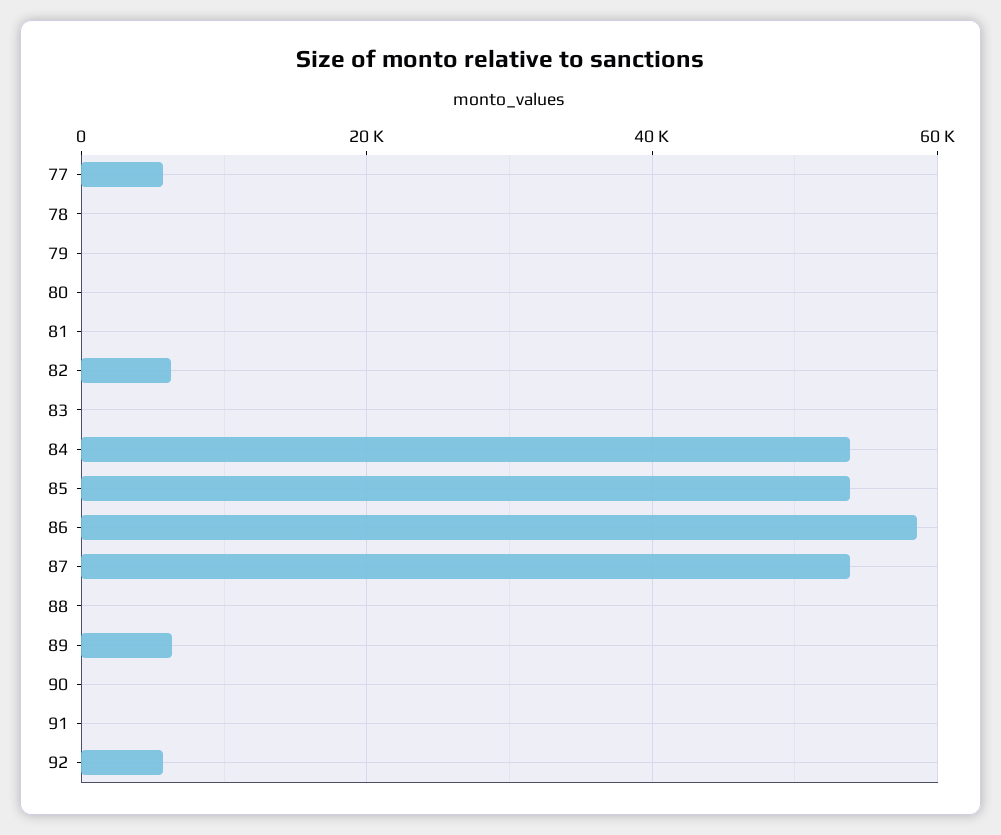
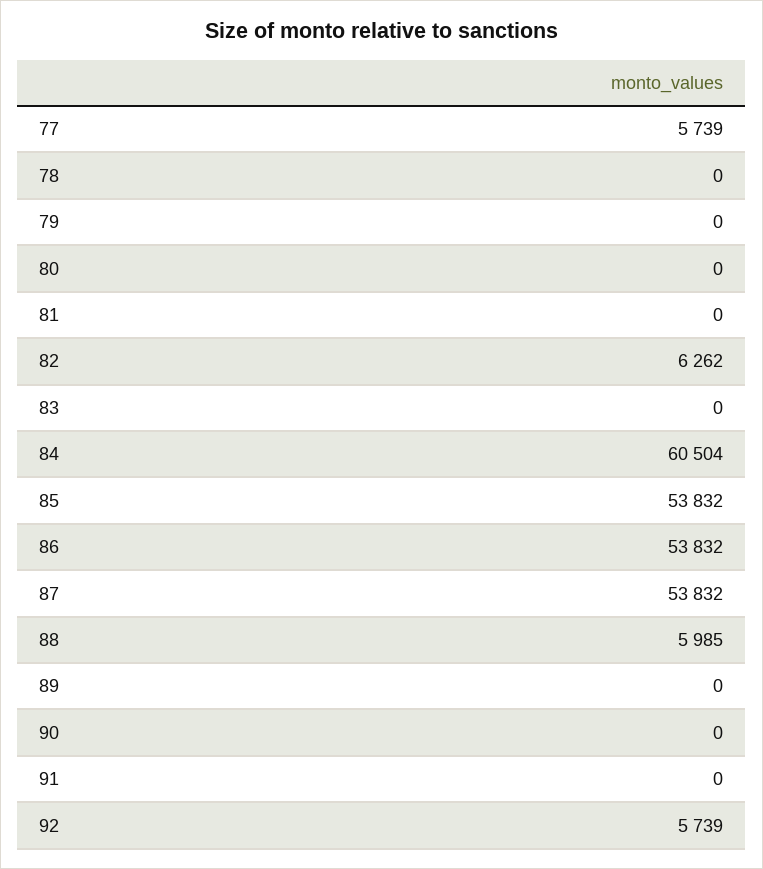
  {
    "77": 5739,
    "78": 0,
    "79": 0,
    "80": 0,
    "81": 0,
    "82": 6262,
    "83": 0,
-   "84": 54000,
+   "84": 60504,
    "85": 53832,
-   "86": 58000,
+   "86": 53832,
    "87": 53832,
-   "88": 0,
+   "88": 5985,
-   "89": 6000,
+   "89": 0,
    "90": 0,
    "91": 0,
    "92": 5739
  }

